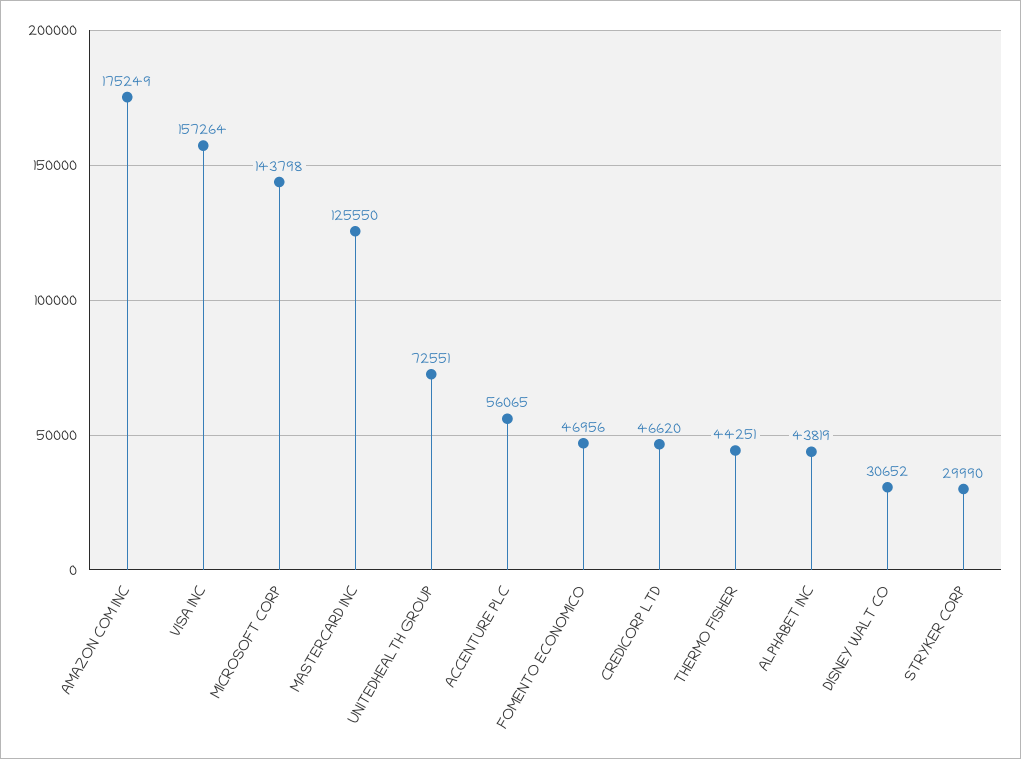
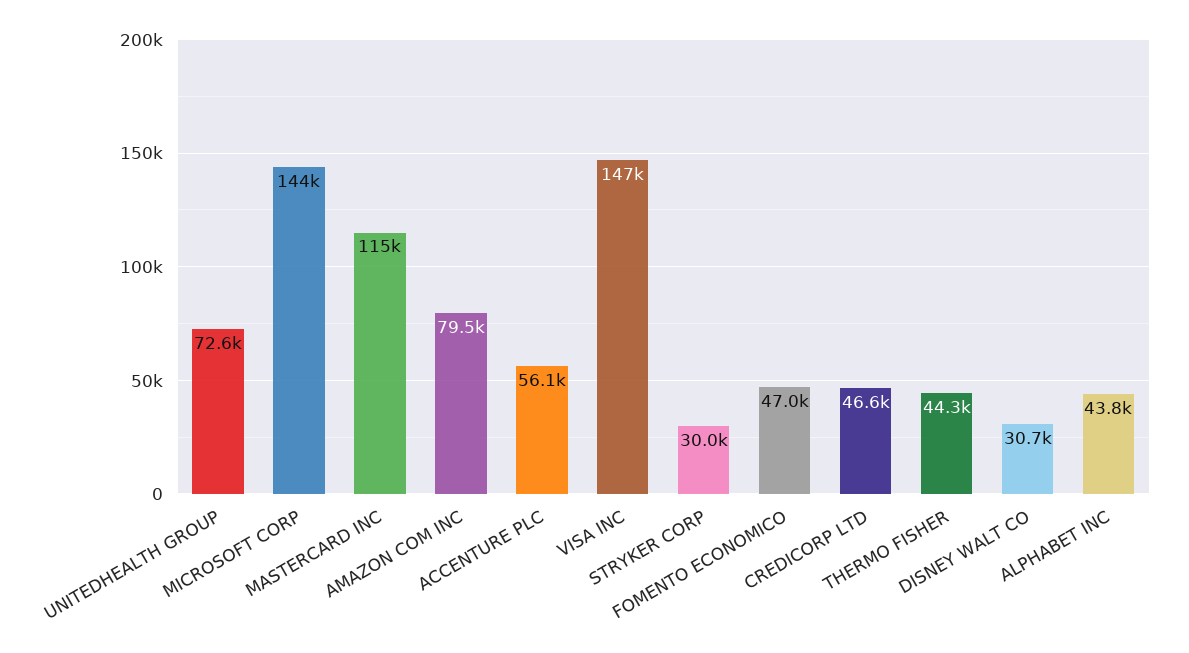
  {
-   "AMAZON COM INC": 175249,
+   "AMAZON COM INC": 79500,
-   "VISA INC": 157264,
+   "VISA INC": 147000,
    "MICROSOFT CORP": 143798,
-   "MASTERCARD INC": 125550,
+   "MASTERCARD INC": 115000,
    "UNITEDHEALTH GROUP": 72551,
    "ACCENTURE PLC": 56065,
    "FOMENTO ECONOMICO": 46956,
    "CREDICORP LTD": 46620,
    "THERMO FISHER": 44251,
    "ALPHABET INC": 43819,
    "DISNEY WALT CO": 30652,
    "STRYKER CORP": 29990
  }

